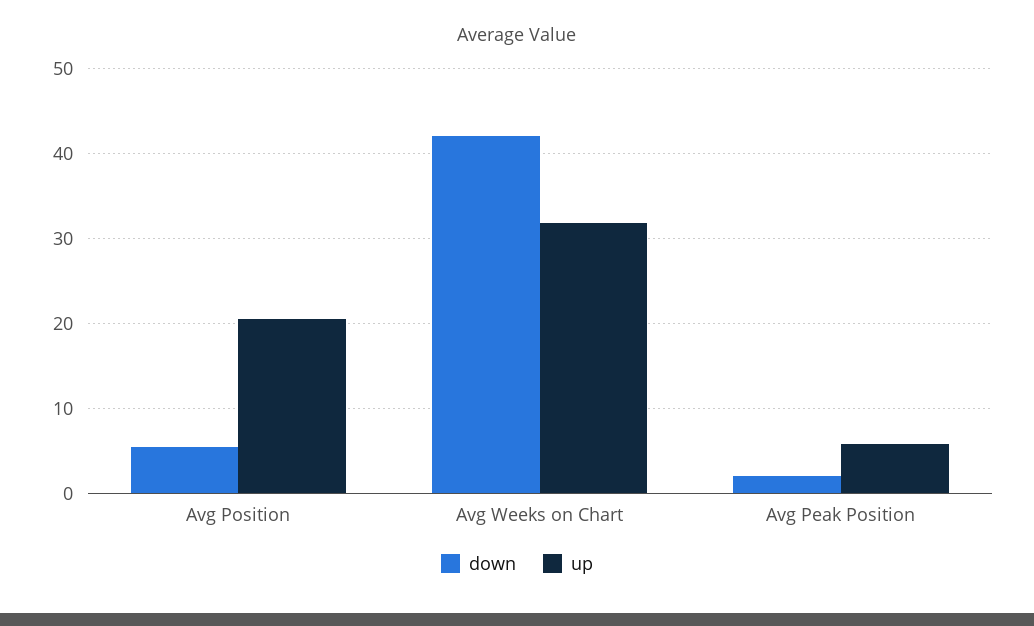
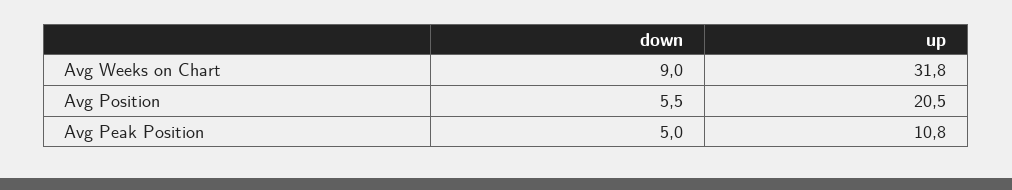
  {
    "down": {
      "Avg Position": 5.5,
-     "Avg Weeks on Chart": 42,
+     "Avg Weeks on Chart": 9,
-     "Avg Peak Position": 2
+     "Avg Peak Position": 5
    },
    "up": {
      "Avg Position": 20.5,
      "Avg Weeks on Chart": 31.8,
-     "Avg Peak Position": 6
+     "Avg Peak Position": 10.8
    }
  }

